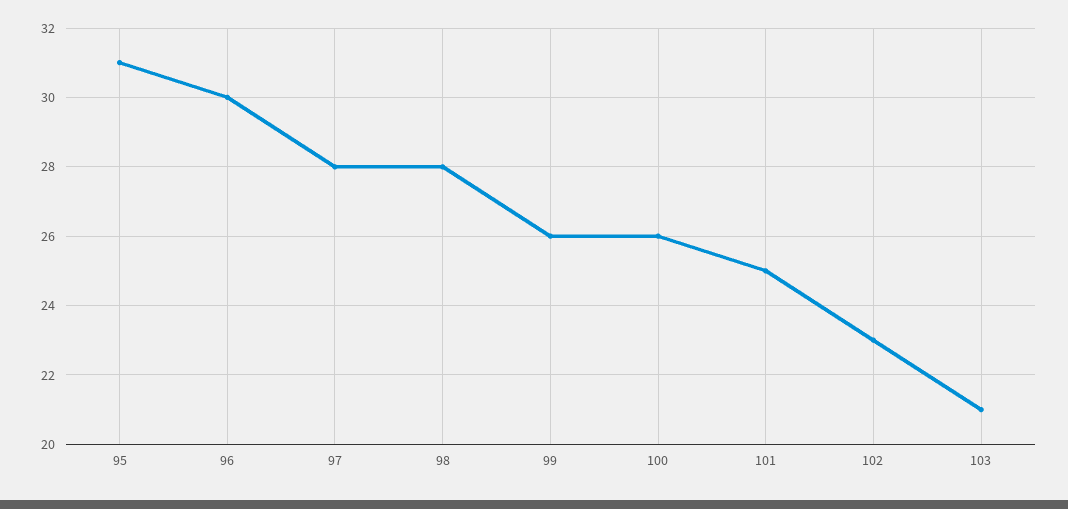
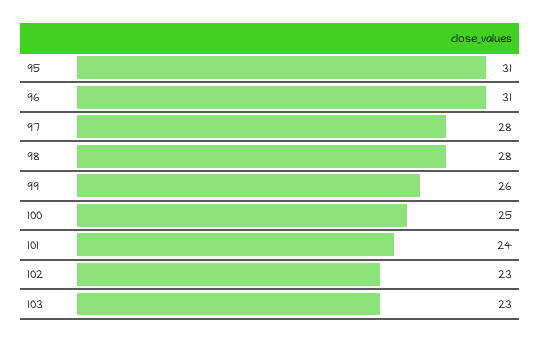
  {
    "95": 31,
-   "96": 30,
+   "96": 31,
    "97": 28,
    "98": 28,
    "99": 26,
-   "100": 26,
+   "100": 25,
-   "101": 25,
+   "101": 24,
    "102": 23,
-   "103": 21
+   "103": 23
  }

